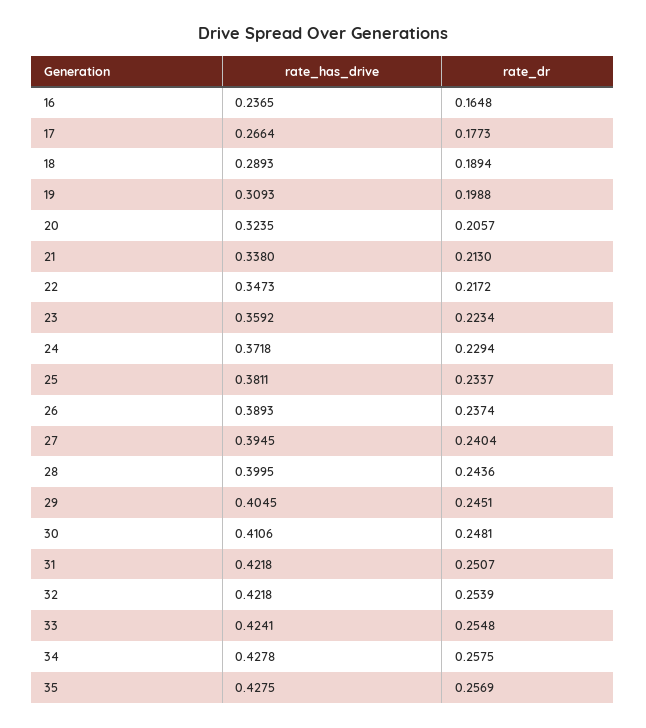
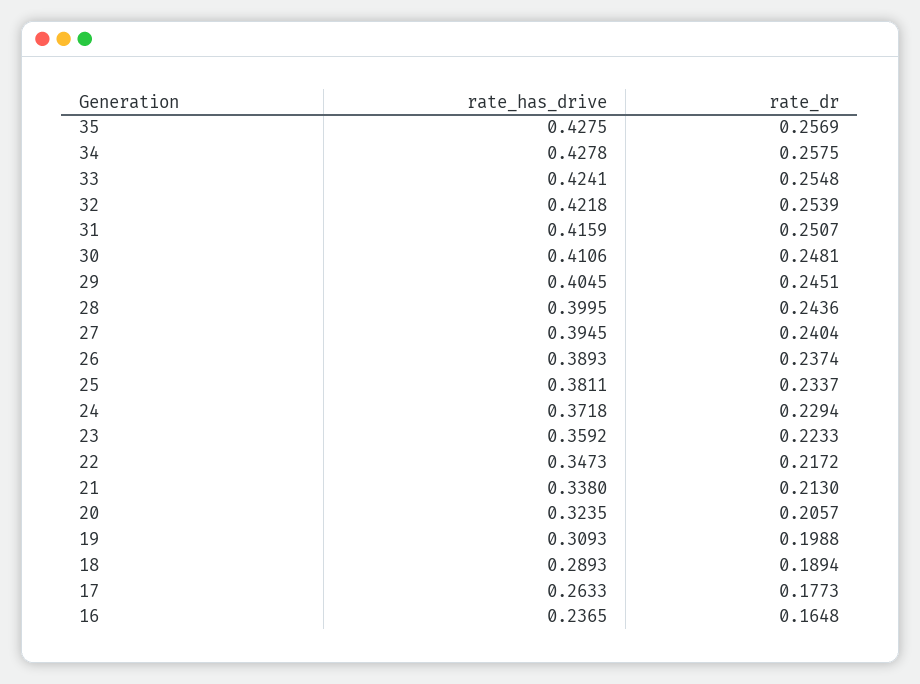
  {
    "rate_has_drive": {
      "16": 0.2365,
-     "17": 0.2664,
+     "17": 0.2633,
      "18": 0.2893,
      "19": 0.3093,
      "20": 0.3235,
      "21": 0.338,
      "22": 0.3473,
      "23": 0.3592,
      "24": 0.3718,
      "25": 0.3811,
      "26": 0.3893,
      "27": 0.3945,
      "28": 0.3995,
      "29": 0.4045,
      "30": 0.4106,
-     "31": 0.4218,
+     "31": 0.4159,
      "32": 0.4218,
      "33": 0.4241,
      "34": 0.4278,
      "35": 0.4275
    },
    "rate_dr": {
      "16": 0.1648,
      "17": 0.1773,
      "18": 0.1894,
      "19": 0.1988,
      "20": 0.2057,
      "21": 0.213,
      "22": 0.2172,
-     "23": 0.2234,
+     "23": 0.2233,
      "24": 0.2294,
      "25": 0.2337,
      "26": 0.2374,
      "27": 0.2404,
      "28": 0.2436,
      "29": 0.2451,
      "30": 0.2481,
      "31": 0.2507,
      "32": 0.2539,
      "33": 0.2548,
      "34": 0.2575,
      "35": 0.2569
    }
  }

